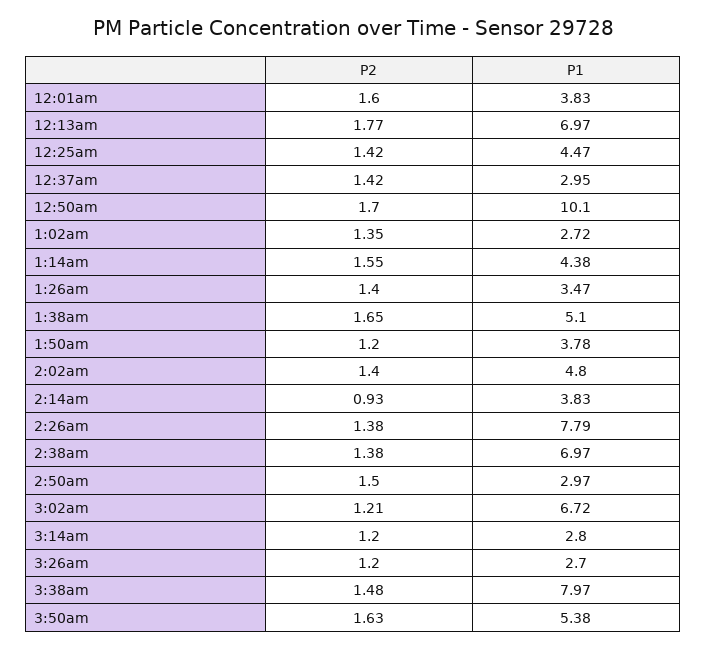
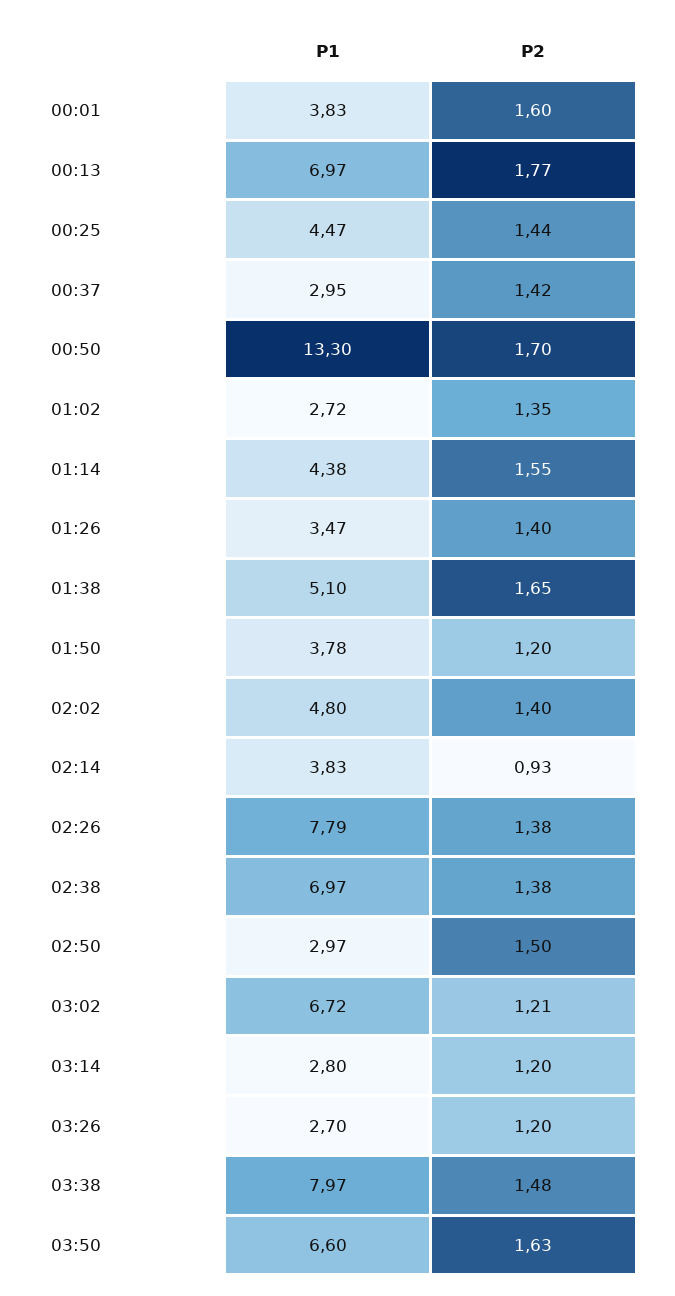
  {
    "P2": {
      "12:01am": 1.6,
      "12:13am": 1.77,
-     "12:25am": 1.42,
+     "12:25am": 1.44,
      "12:37am": 1.42,
      "12:50am": 1.7,
      "1:02am": 1.35,
      "1:14am": 1.55,
      "1:26am": 1.4,
      "1:38am": 1.65,
      "1:50am": 1.2,
      "2:02am": 1.4,
      "2:14am": 0.93,
      "2:26am": 1.38,
      "2:38am": 1.38,
      "2:50am": 1.5,
      "3:02am": 1.21,
      "3:14am": 1.2,
      "3:26am": 1.2,
      "3:38am": 1.48,
      "3:50am": 1.63
    },
    "P1": {
      "12:01am": 3.83,
      "12:13am": 6.97,
      "12:25am": 4.47,
      "12:37am": 2.95,
-     "12:50am": 10.1,
+     "12:50am": 13.3,
      "1:02am": 2.72,
      "1:14am": 4.38,
      "1:26am": 3.47,
      "1:38am": 5.1,
      "1:50am": 3.78,
      "2:02am": 4.8,
      "2:14am": 3.83,
      "2:26am": 7.79,
      "2:38am": 6.97,
      "2:50am": 2.97,
      "3:02am": 6.72,
      "3:14am": 2.8,
      "3:26am": 2.7,
      "3:38am": 7.97,
-     "3:50am": 5.38
+     "3:50am": 6.6
    }
  }

